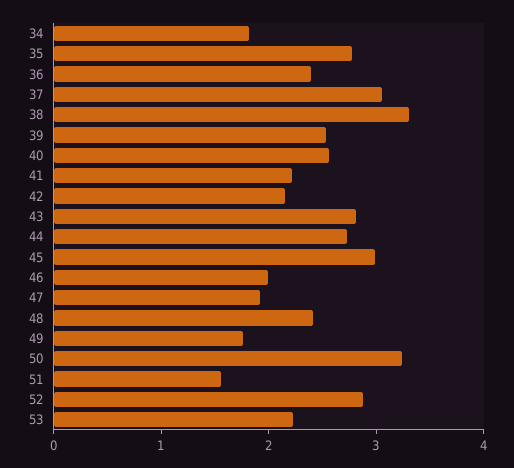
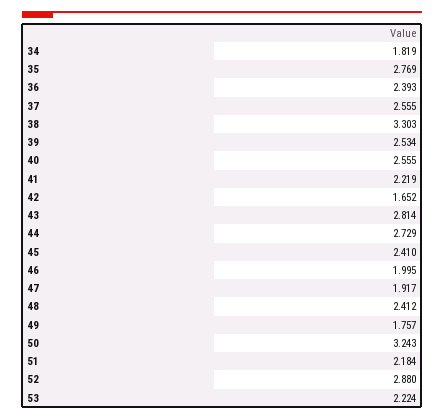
  {
    "34": 1.819,
    "35": 2.769,
    "36": 2.393,
-   "37": 3,
+   "37": 2.555,
    "38": 3.303,
    "39": 2.534,
    "40": 2.555,
    "41": 2.219,
-   "42": 2.2,
+   "42": 1.652,
    "43": 2.814,
    "44": 2.729,
-   "45": 3,
+   "45": 2.41,
    "46": 1.995,
    "47": 1.917,
    "48": 2.412,
    "49": 1.757,
    "50": 3.243,
-   "51": 1.6,
+   "51": 2.184,
    "52": 2.88,
    "53": 2.224
  }

